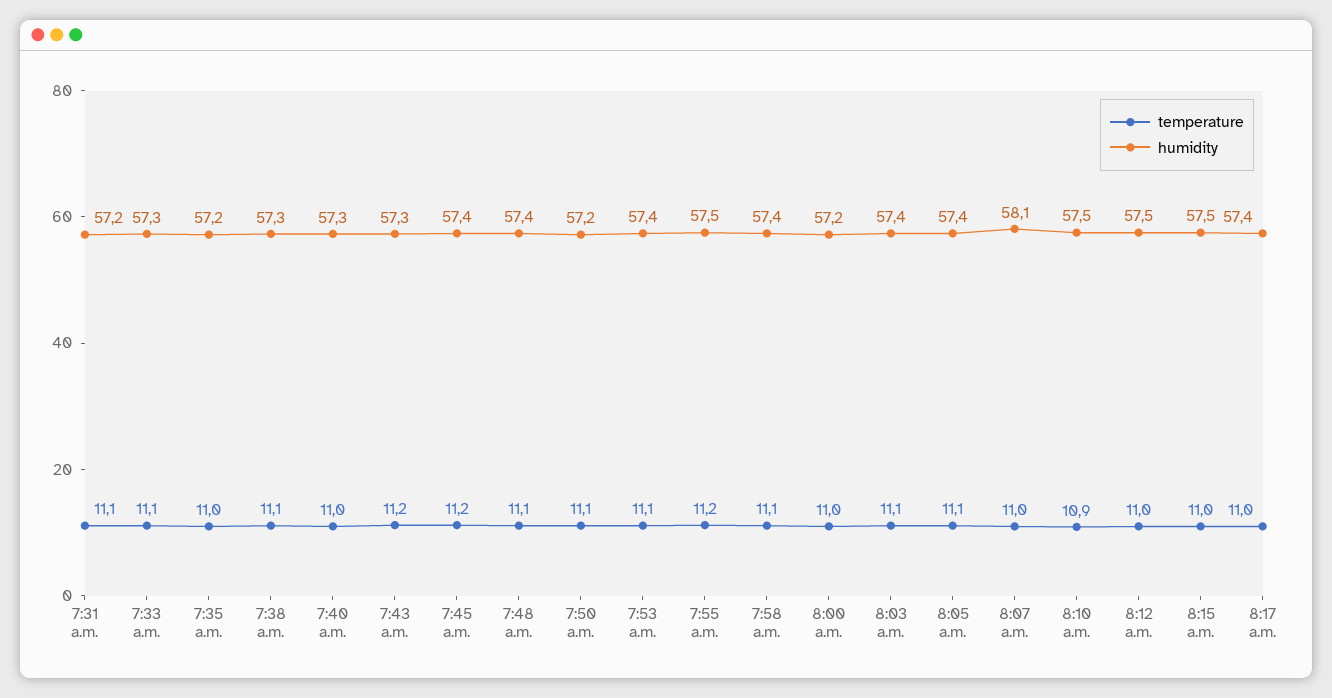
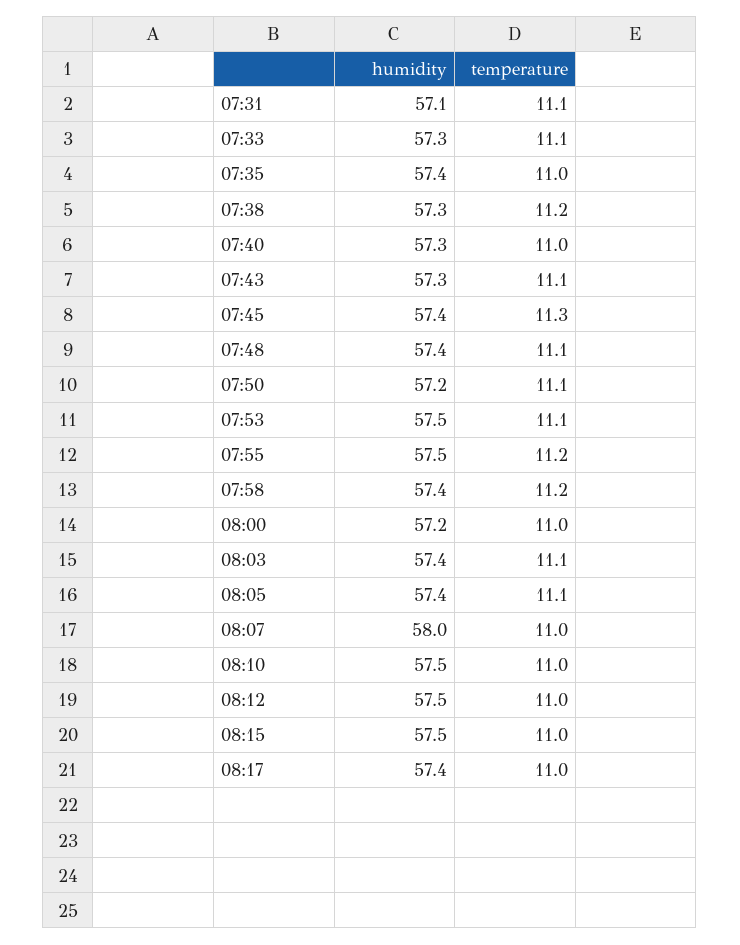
  {
    "temperature": {
      "7:31 a.m.": 11.1,
      "7:33 a.m.": 11.1,
      "7:35 a.m.": 11,
-     "7:38 a.m.": 11.1,
+     "7:38 a.m.": 11.2,
      "7:40 a.m.": 11,
-     "7:43 a.m.": 11.2,
+     "7:43 a.m.": 11.1,
-     "7:45 a.m.": 11.2,
+     "7:45 a.m.": 11.3,
      "7:48 a.m.": 11.1,
      "7:50 a.m.": 11.1,
      "7:53 a.m.": 11.1,
      "7:55 a.m.": 11.2,
-     "7:58 a.m.": 11.1,
+     "7:58 a.m.": 11.2,
      "8:00 a.m.": 11,
      "8:03 a.m.": 11.1,
      "8:05 a.m.": 11.1,
      "8:07 a.m.": 11,
-     "8:10 a.m.": 10.9,
+     "8:10 a.m.": 11,
      "8:12 a.m.": 11,
      "8:15 a.m.": 11,
      "8:17 a.m.": 11
    },
    "humidity": {
-     "7:31 a.m.": 57.2,
+     "7:31 a.m.": 57.1,
      "7:33 a.m.": 57.3,
-     "7:35 a.m.": 57.2,
+     "7:35 a.m.": 57.4,
      "7:38 a.m.": 57.3,
      "7:40 a.m.": 57.3,
      "7:43 a.m.": 57.3,
      "7:45 a.m.": 57.4,
      "7:48 a.m.": 57.4,
      "7:50 a.m.": 57.2,
-     "7:53 a.m.": 57.4,
+     "7:53 a.m.": 57.5,
      "7:55 a.m.": 57.5,
      "7:58 a.m.": 57.4,
      "8:00 a.m.": 57.2,
      "8:03 a.m.": 57.4,
      "8:05 a.m.": 57.4,
-     "8:07 a.m.": 58.1,
+     "8:07 a.m.": 58,
      "8:10 a.m.": 57.5,
      "8:12 a.m.": 57.5,
      "8:15 a.m.": 57.5,
      "8:17 a.m.": 57.4
    }
  }

